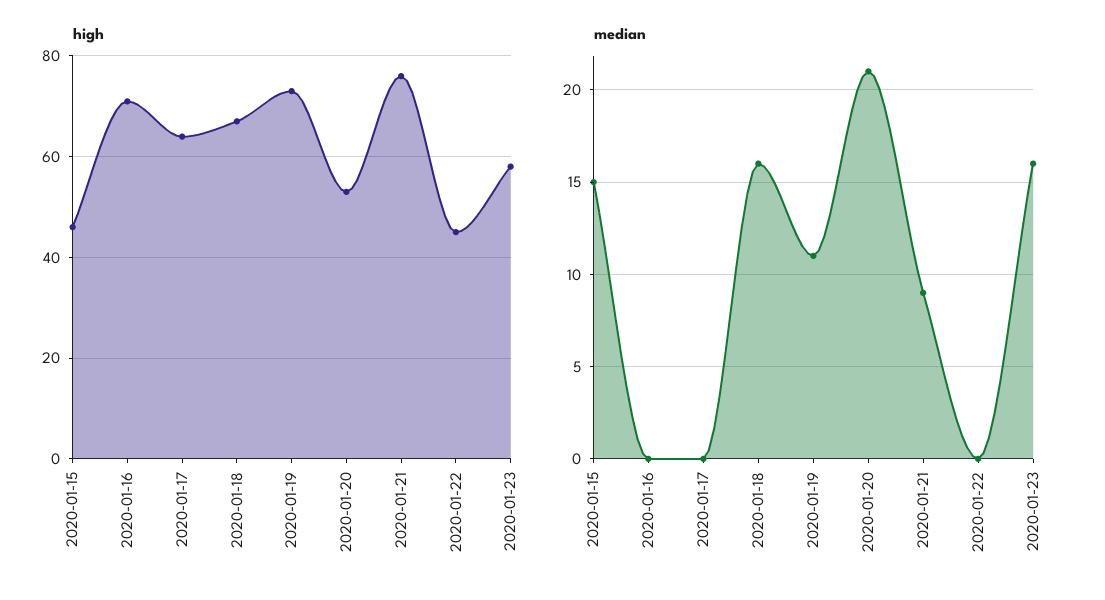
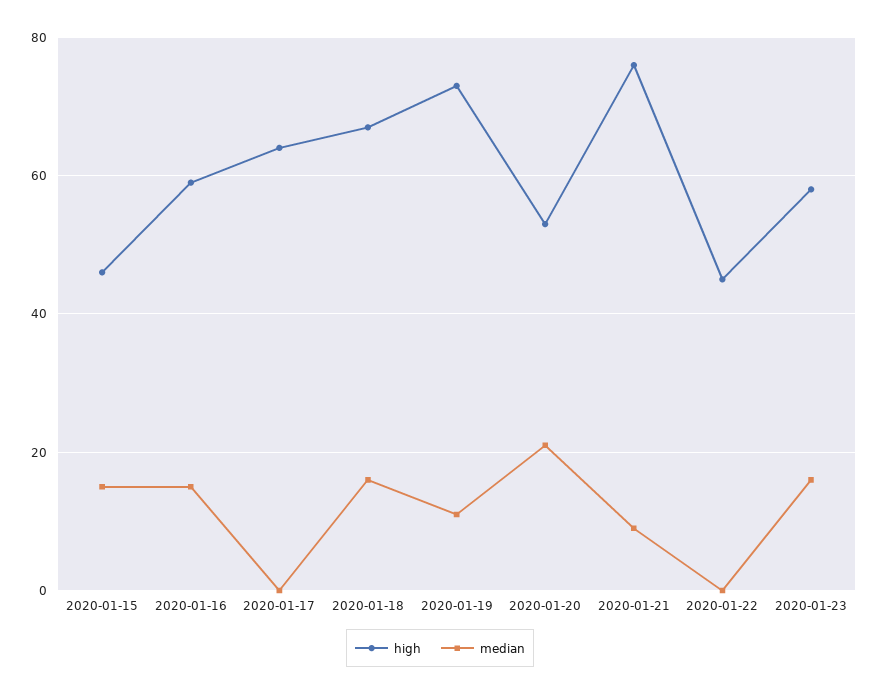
  {
    "high": {
      "2020-01-15": 45,
-     "2020-01-16": 70,
+     "2020-01-16": 60,
      "2020-01-17": 65,
      "2020-01-18": 65,
      "2020-01-19": 75,
      "2020-01-20": 55,
      "2020-01-21": 75,
      "2020-01-22": 45,
      "2020-01-23": 60
    },
    "median": {
      "2020-01-15": 15,
-     "2020-01-16": 0,
+     "2020-01-16": 15,
      "2020-01-17": 0,
      "2020-01-18": 16,
      "2020-01-19": 11,
      "2020-01-20": 21,
      "2020-01-21": 9,
      "2020-01-22": 0,
      "2020-01-23": 16
    }
  }

